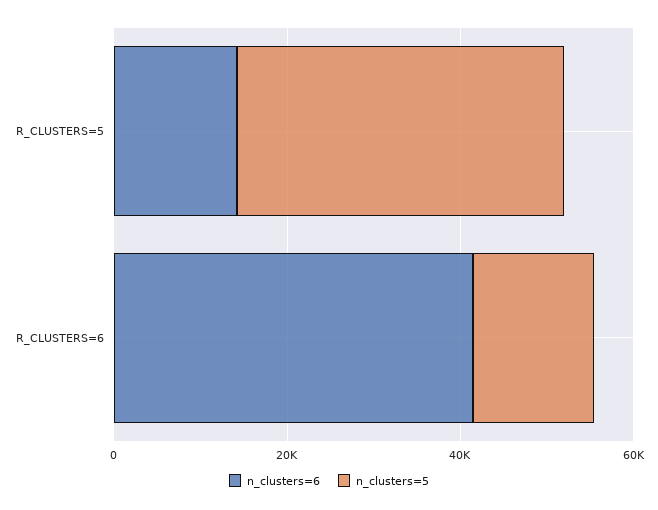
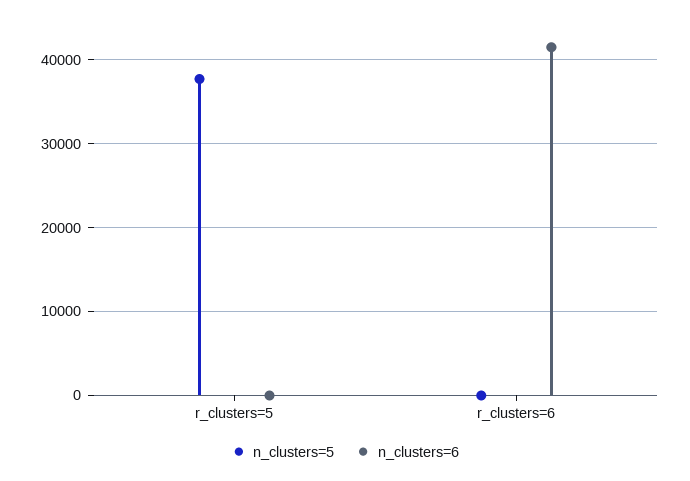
  {
    "n_clusters=6": {
-     "R_CLUSTERS=5": 15000,
+     "R_CLUSTERS=5": 0,
      "R_CLUSTERS=6": 41000
    },
    "n_clusters=5": {
      "R_CLUSTERS=5": 38000,
-     "R_CLUSTERS=6": 15000
+     "R_CLUSTERS=6": 0
    }
  }

